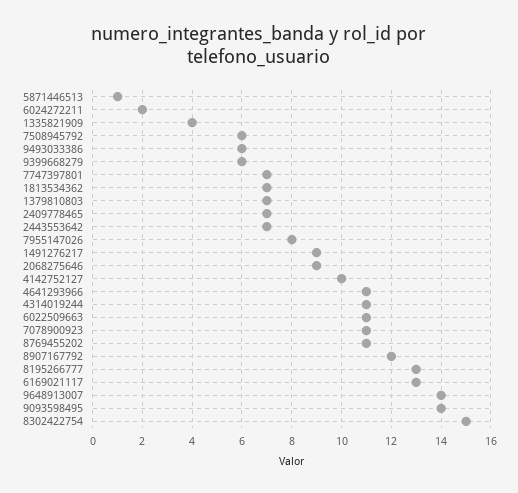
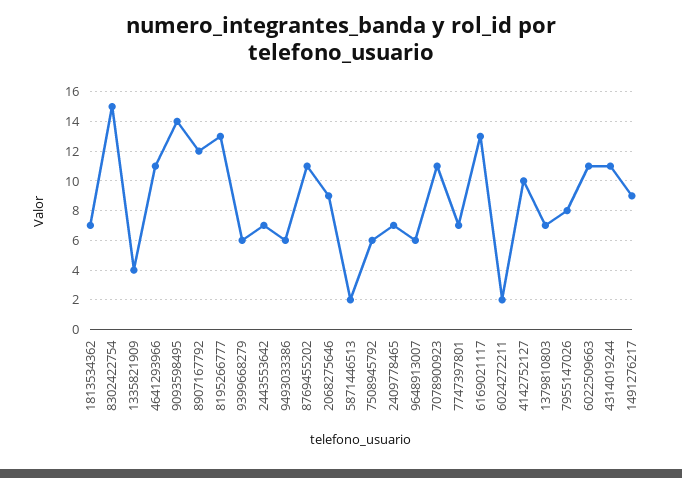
  {
-   "5871446513": 1,
+   "5871446513": 2,
    "6024272211": 2,
    "1335821909": 4,
    "7508945792": 6,
    "9493033386": 6,
    "9399668279": 6,
    "7747397801": 7,
    "1813534362": 7,
    "1379810803": 7,
    "2409778465": 7,
    "2443553642": 7,
    "7955147026": 8,
    "1491276217": 9,
    "2068275646": 9,
    "4142752127": 10,
    "4641293966": 11,
    "4314019244": 11,
    "6022509663": 11,
    "7078900923": 11,
    "8769455202": 11,
    "8907167792": 12,
    "8195266777": 13,
    "6169021117": 13,
-   "9648913007": 14,
+   "9648913007": 6,
    "9093598495": 14,
    "8302422754": 15
  }

